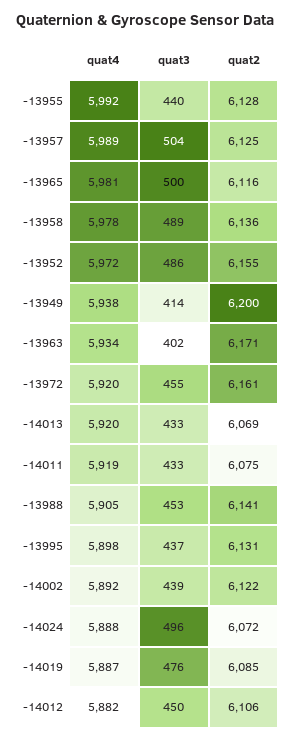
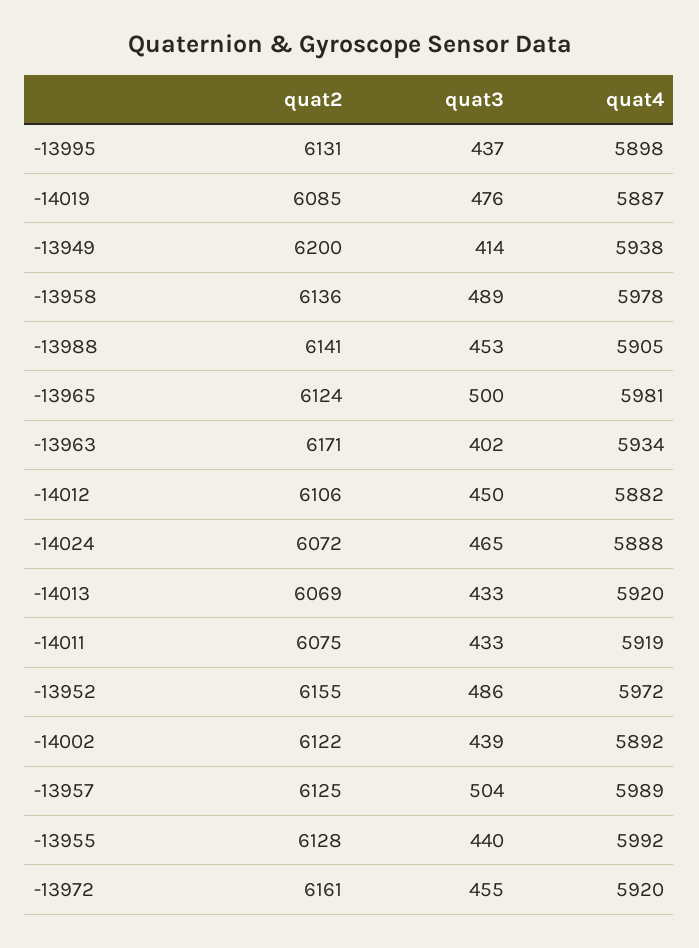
  {
    "quat4": {
      "-13955": 5992,
      "-13957": 5989,
      "-13965": 5981,
      "-13958": 5978,
      "-13952": 5972,
      "-13949": 5938,
      "-13963": 5934,
      "-13972": 5920,
      "-14013": 5920,
      "-14011": 5919,
      "-13988": 5905,
      "-13995": 5898,
      "-14002": 5892,
      "-14024": 5888,
      "-14019": 5887,
      "-14012": 5882
    },
    "quat3": {
      "-13955": 440,
      "-13957": 504,
      "-13965": 500,
      "-13958": 489,
      "-13952": 486,
      "-13949": 414,
      "-13963": 402,
      "-13972": 455,
      "-14013": 433,
      "-14011": 433,
      "-13988": 453,
      "-13995": 437,
      "-14002": 439,
-     "-14024": 496,
+     "-14024": 465,
      "-14019": 476,
      "-14012": 450
    },
    "quat2": {
      "-13955": 6128,
      "-13957": 6125,
-     "-13965": 6116,
+     "-13965": 6124,
      "-13958": 6136,
      "-13952": 6155,
      "-13949": 6200,
      "-13963": 6171,
      "-13972": 6161,
      "-14013": 6069,
      "-14011": 6075,
      "-13988": 6141,
      "-13995": 6131,
      "-14002": 6122,
      "-14024": 6072,
      "-14019": 6085,
      "-14012": 6106
    }
  }

